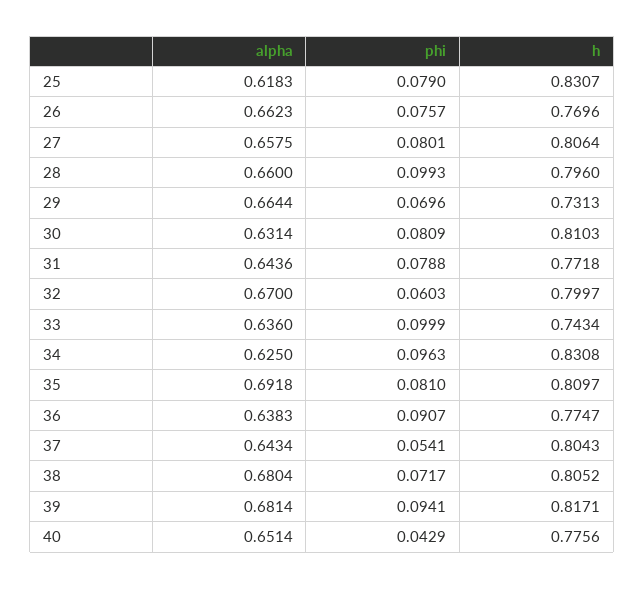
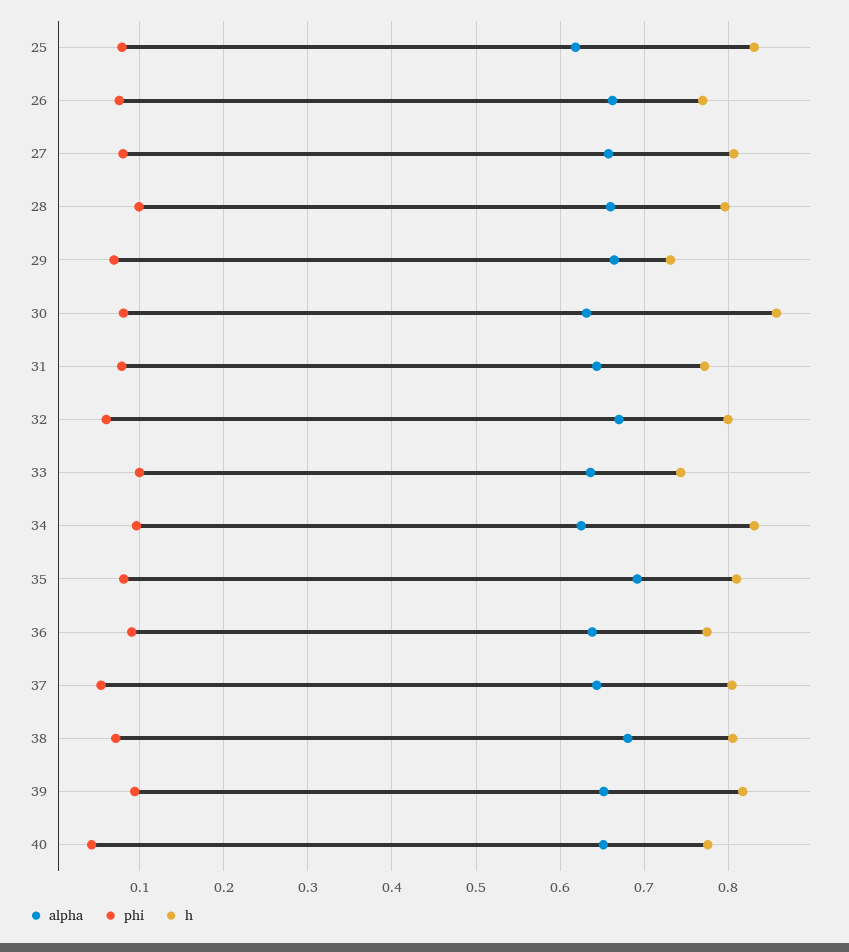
  {
    "alpha": {
      "25": 0.6183,
      "26": 0.6623,
      "27": 0.6575,
      "28": 0.66,
      "29": 0.6644,
      "30": 0.6314,
      "31": 0.6436,
      "32": 0.67,
      "33": 0.636,
      "34": 0.625,
      "35": 0.6918,
      "36": 0.6383,
      "37": 0.6434,
      "38": 0.6804,
-     "39": 0.6814,
+     "39": 0.65,
      "40": 0.6514
    },
    "phi": {
      "25": 0.079,
      "26": 0.0757,
      "27": 0.0801,
      "28": 0.0993,
      "29": 0.0696,
      "30": 0.0809,
      "31": 0.0788,
      "32": 0.0603,
      "33": 0.0999,
      "34": 0.0963,
      "35": 0.081,
      "36": 0.0907,
      "37": 0.0541,
      "38": 0.0717,
      "39": 0.0941,
      "40": 0.0429
    },
    "h": {
      "25": 0.8307,
      "26": 0.7696,
      "27": 0.8064,
      "28": 0.796,
      "29": 0.7313,
-     "30": 0.8103,
+     "30": 0.86,
      "31": 0.7718,
      "32": 0.7997,
      "33": 0.7434,
      "34": 0.8308,
      "35": 0.8097,
      "36": 0.7747,
      "37": 0.8043,
      "38": 0.8052,
      "39": 0.8171,
      "40": 0.7756
    }
  }

